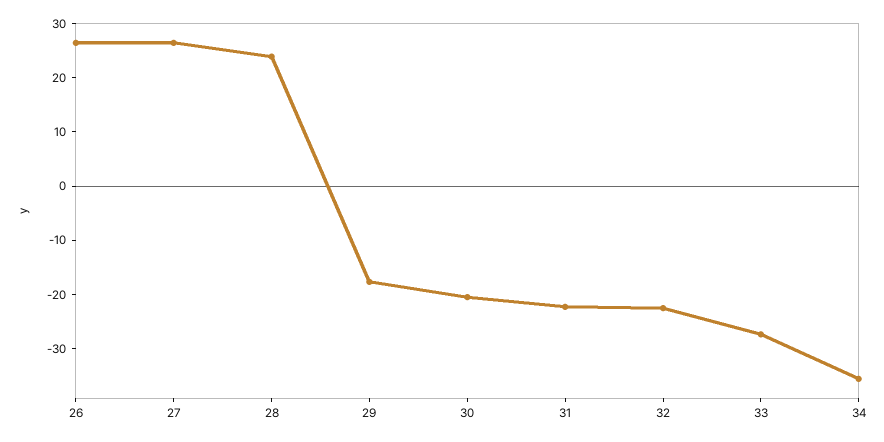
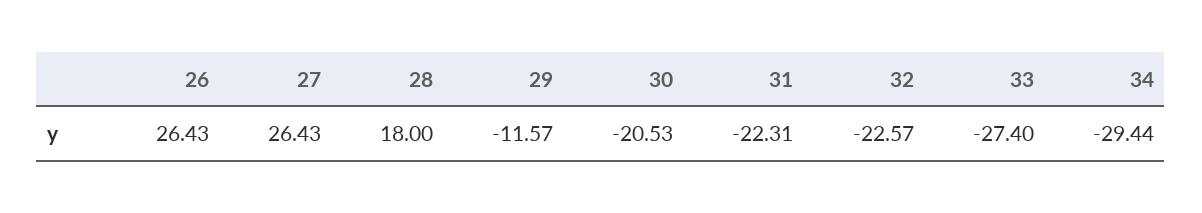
  {
    "26": 26.43,
    "27": 26.43,
-   "28": 24,
+   "28": 18,
-   "29": -18,
+   "29": -11.57,
    "30": -20.53,
    "31": -22.31,
    "32": -22.57,
    "33": -27.4,
-   "34": -36
+   "34": -29.44
  }

